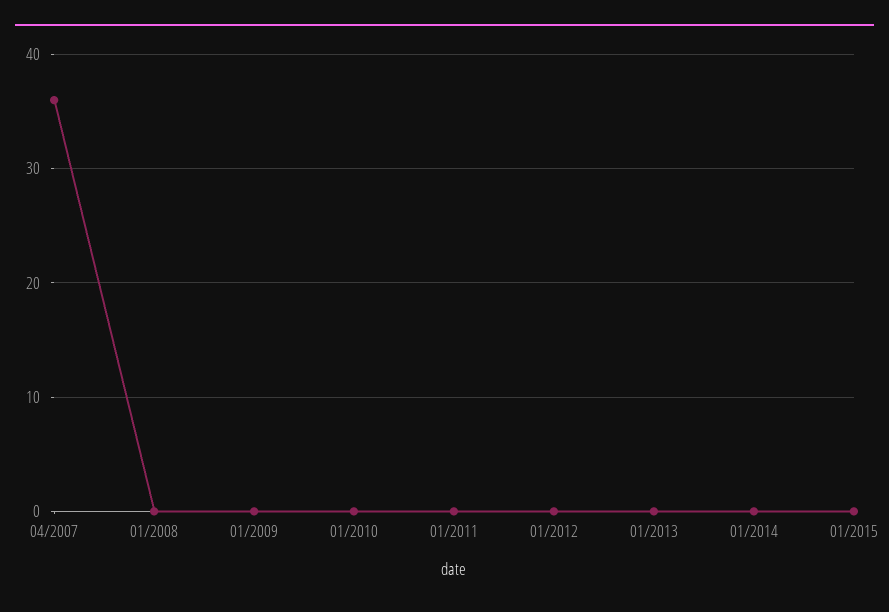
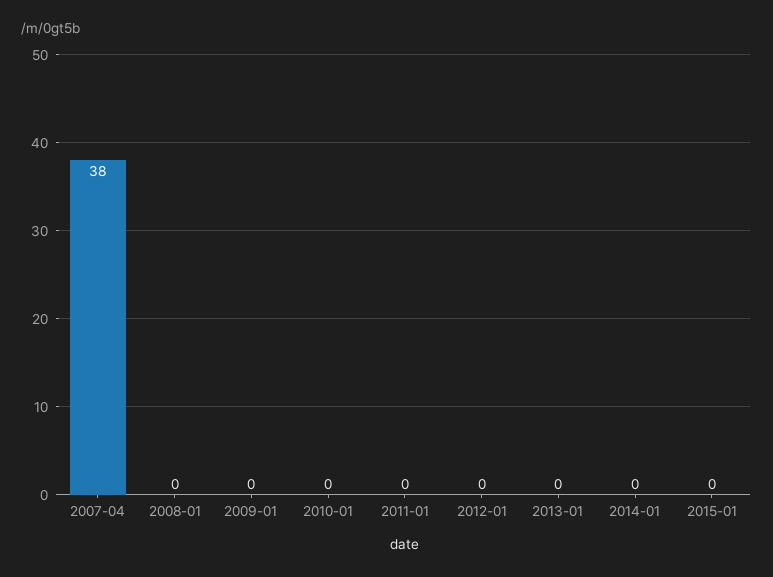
  {
-   "04/2007": 36,
+   "04/2007": 38,
    "01/2008": 0,
    "01/2009": 0,
    "01/2010": 0,
    "01/2011": 0,
    "01/2012": 0,
    "01/2013": 0,
    "01/2014": 0,
    "01/2015": 0
  }

